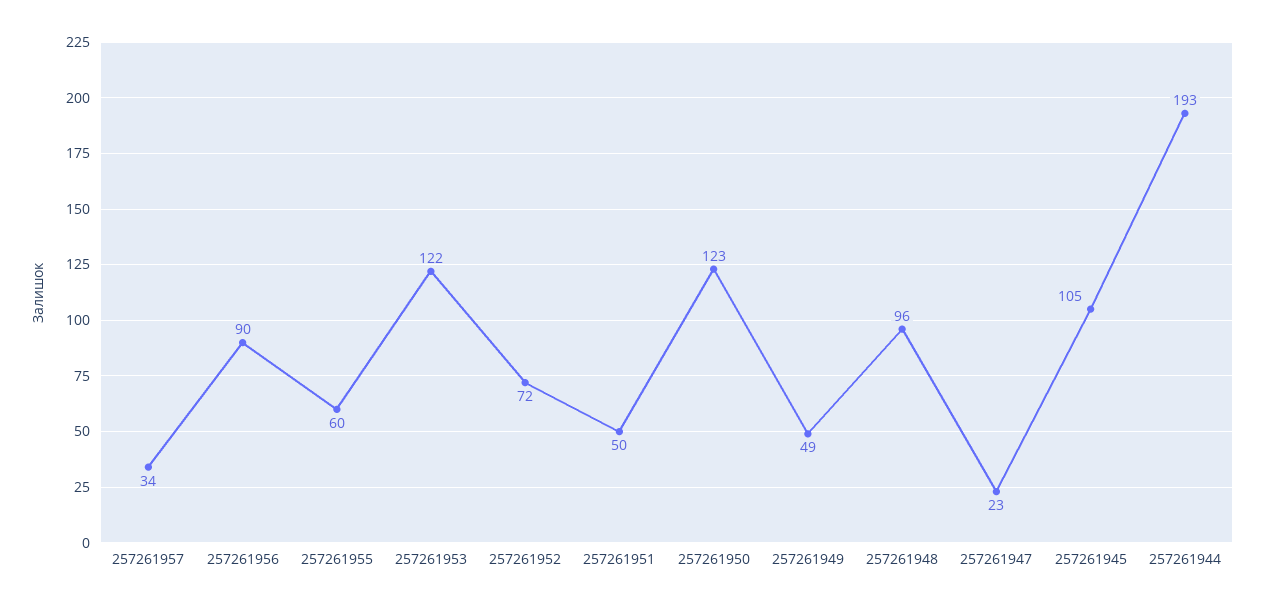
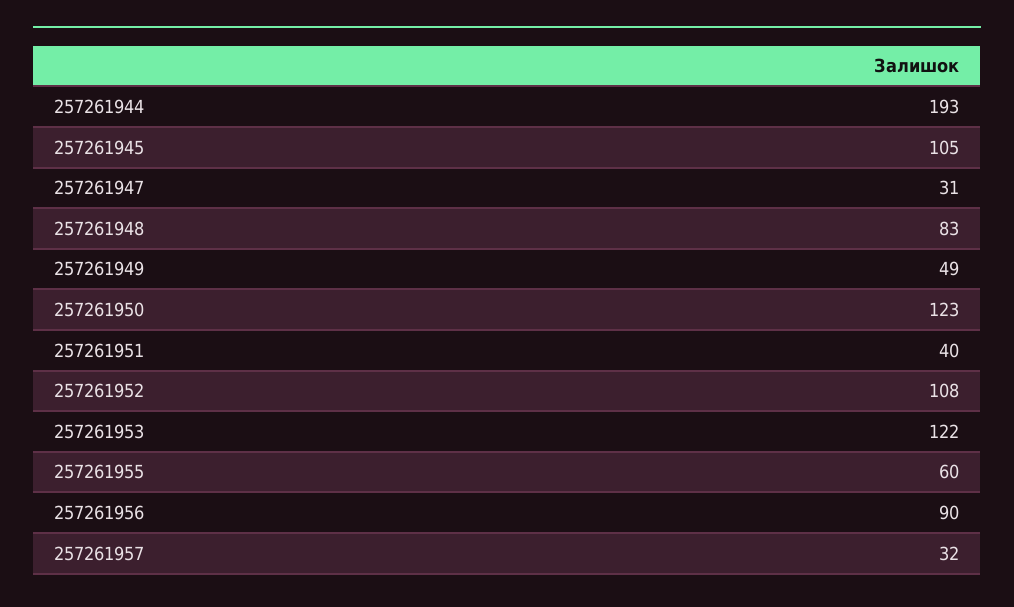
  {
-   "257261957": 34,
+   "257261957": 32,
    "257261956": 90,
    "257261955": 60,
    "257261953": 122,
-   "257261952": 72,
+   "257261952": 108,
-   "257261951": 50,
+   "257261951": 40,
    "257261950": 123,
    "257261949": 49,
-   "257261948": 96,
+   "257261948": 83,
-   "257261947": 23,
+   "257261947": 31,
    "257261945": 105,
    "257261944": 193
  }

